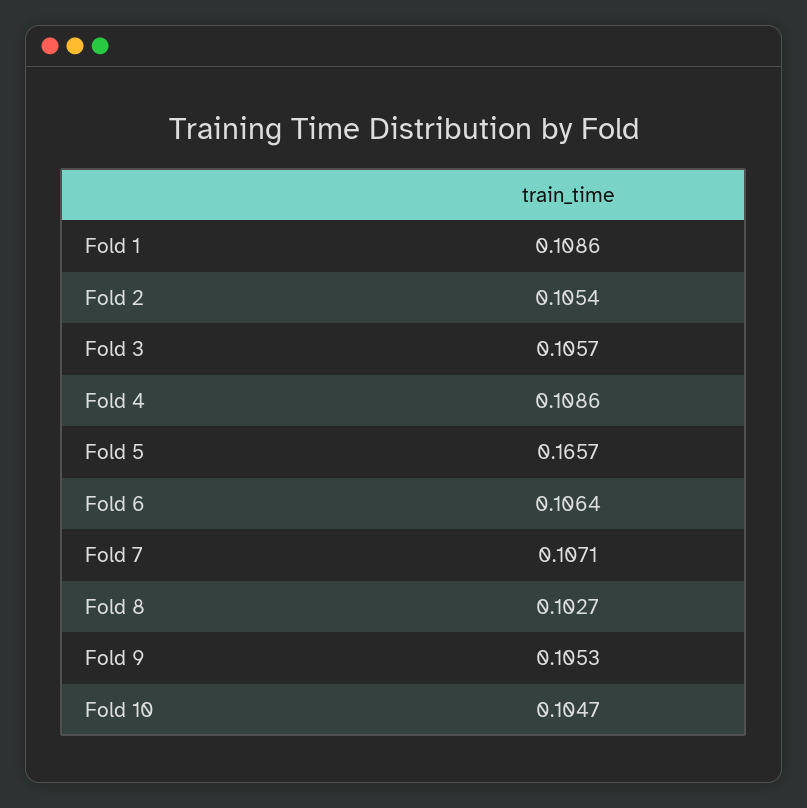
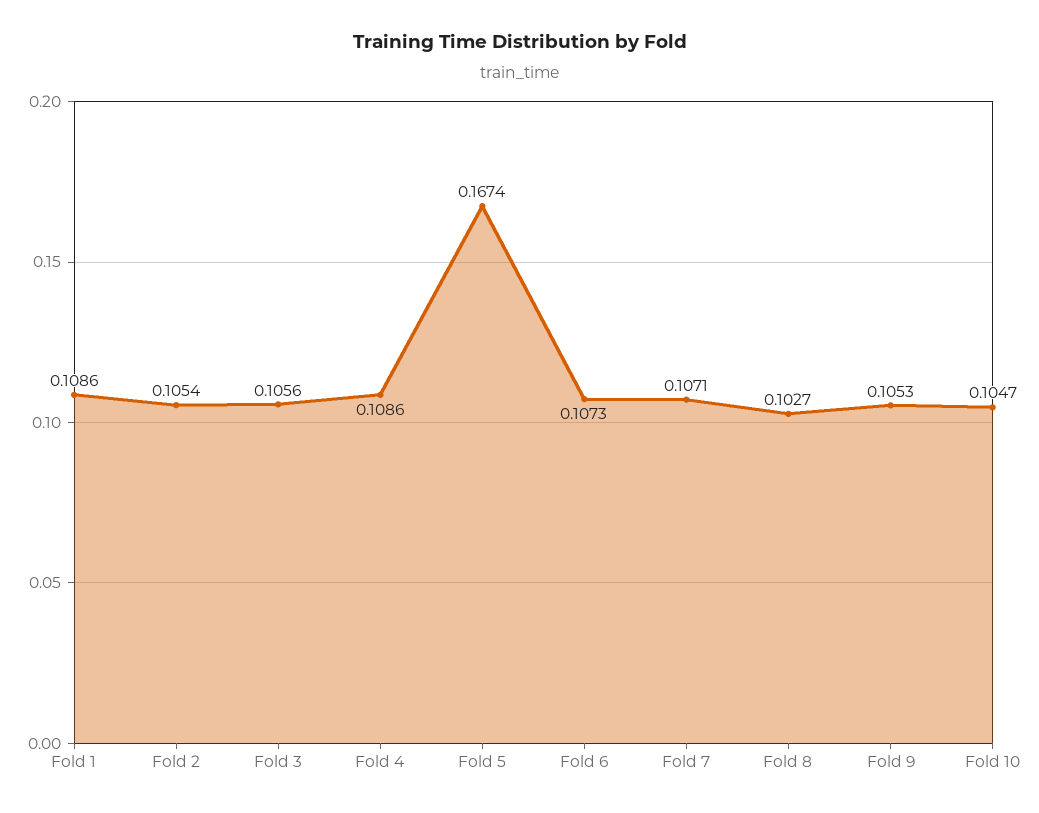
  {
    "Fold 1": 0.1086,
    "Fold 2": 0.1054,
-   "Fold 3": 0.1057,
+   "Fold 3": 0.1056,
    "Fold 4": 0.1086,
-   "Fold 5": 0.1657,
+   "Fold 5": 0.1674,
-   "Fold 6": 0.1064,
+   "Fold 6": 0.1073,
    "Fold 7": 0.1071,
    "Fold 8": 0.1027,
    "Fold 9": 0.1053,
    "Fold 10": 0.1047
  }

